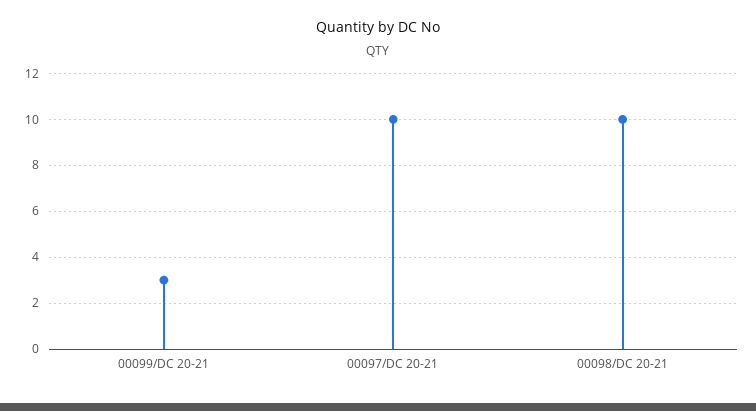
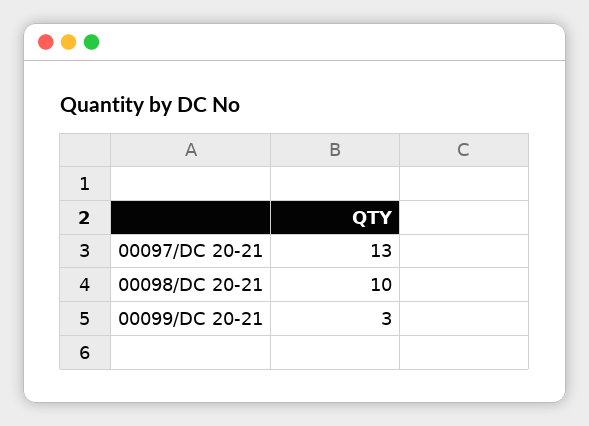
  {
    "00099/DC 20-21": 3,
-   "00097/DC 20-21": 10,
+   "00097/DC 20-21": 13,
    "00098/DC 20-21": 10
  }

